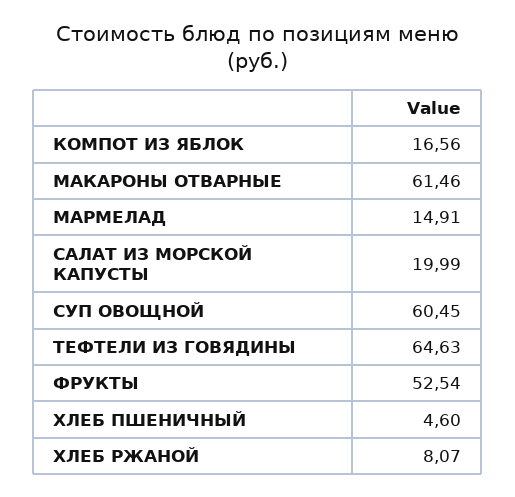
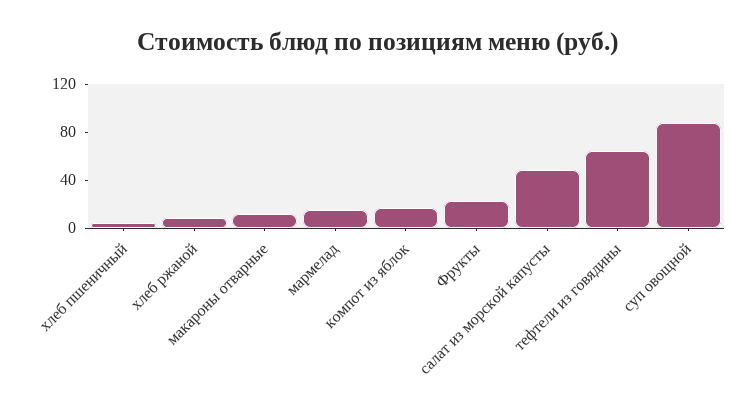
  {
    "КОМПОТ ИЗ ЯБЛОК": 16.56,
-   "МАКАРОНЫ ОТВАРНЫЕ": 61.46,
+   "МАКАРОНЫ ОТВАРНЫЕ": 10,
    "МАРМЕЛАД": 14.91,
-   "САЛАТ ИЗ МОРСКОЙ КАПУСТЫ": 19.99,
+   "САЛАТ ИЗ МОРСКОЙ КАПУСТЫ": 50,
-   "СУП ОВОЩНОЙ": 60.45,
+   "СУП ОВОЩНОЙ": 90,
    "ТЕФТЕЛИ ИЗ ГОВЯДИНЫ": 64.63,
-   "ФРУКТЫ": 52.54,
+   "ФРУКТЫ": 20,
    "ХЛЕБ ПШЕНИЧНЫЙ": 4.6,
    "ХЛЕБ РЖАНОЙ": 8.07
  }

